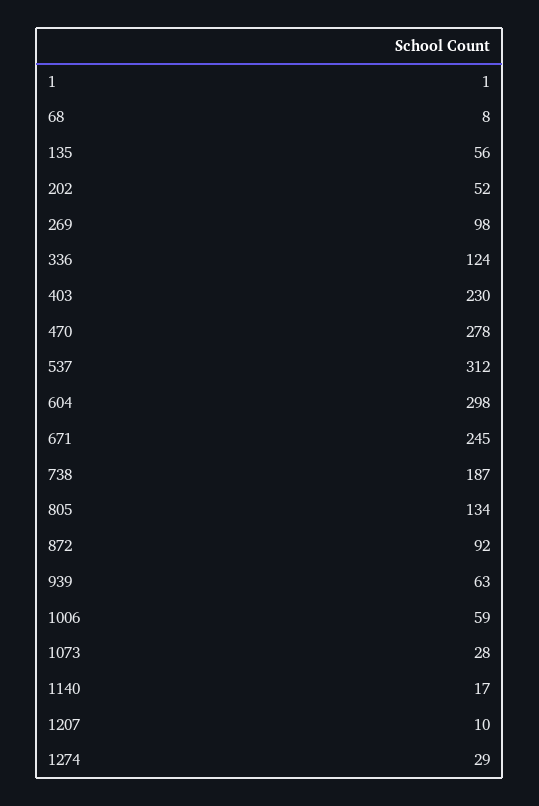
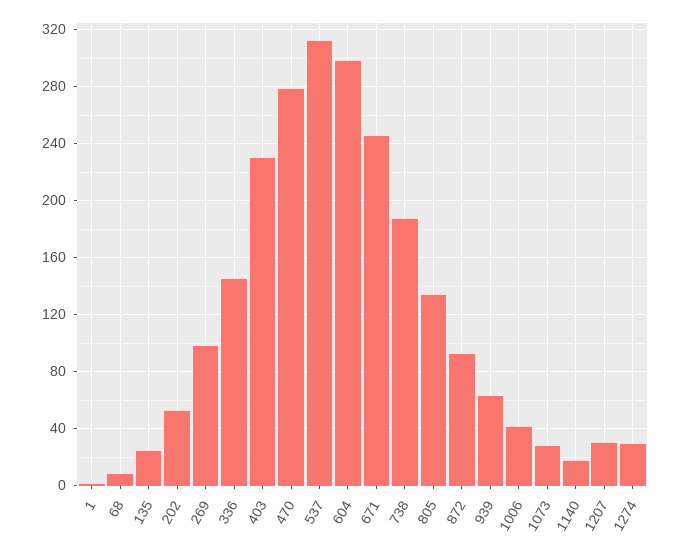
  {
    "1": 1,
    "68": 8,
-   "135": 56,
+   "135": 25,
    "202": 52,
    "269": 98,
-   "336": 124,
+   "336": 145,
    "403": 230,
    "470": 278,
    "537": 312,
    "604": 298,
    "671": 245,
    "738": 187,
    "805": 134,
    "872": 92,
    "939": 63,
-   "1006": 59,
+   "1006": 40,
    "1073": 28,
    "1140": 17,
-   "1207": 10,
+   "1207": 30,
    "1274": 29
  }

